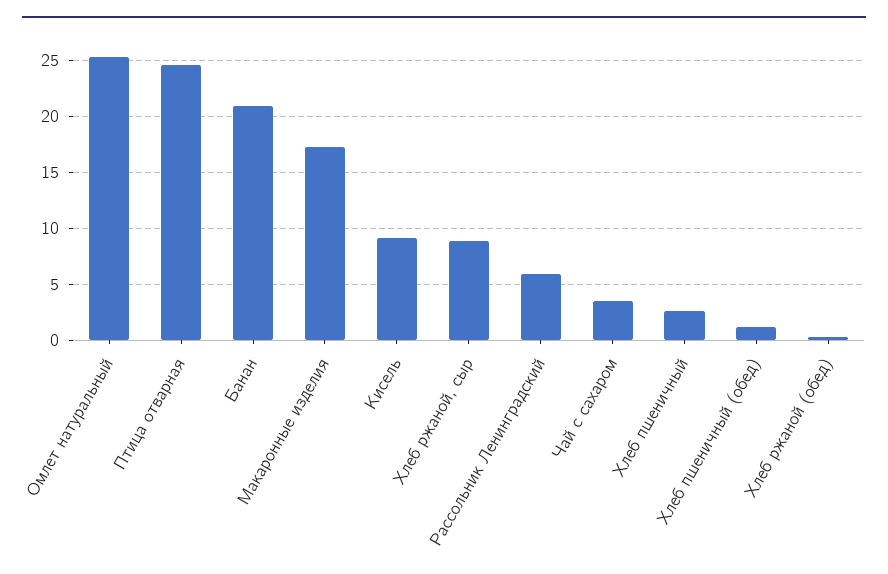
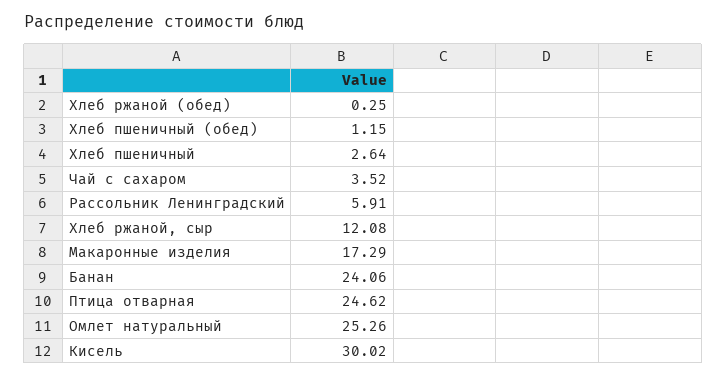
  {
    "Омлет натуральный": 25.26,
    "Птица отварная": 24.62,
-   "Банан": 21,
+   "Банан": 24.06,
    "Макаронные изделия": 17.29,
-   "Кисель": 9,
+   "Кисель": 30.02,
-   "Хлеб ржаной, сыр": 9,
+   "Хлеб ржаной, сыр": 12.08,
    "Рассольник Ленинградский": 5.91,
    "Чай с сахаром": 3.52,
    "Хлеб пшеничный": 2.64,
    "Хлеб пшеничный (обед)": 1.15,
    "Хлеб ржаной (обед)": 0.25
  }

